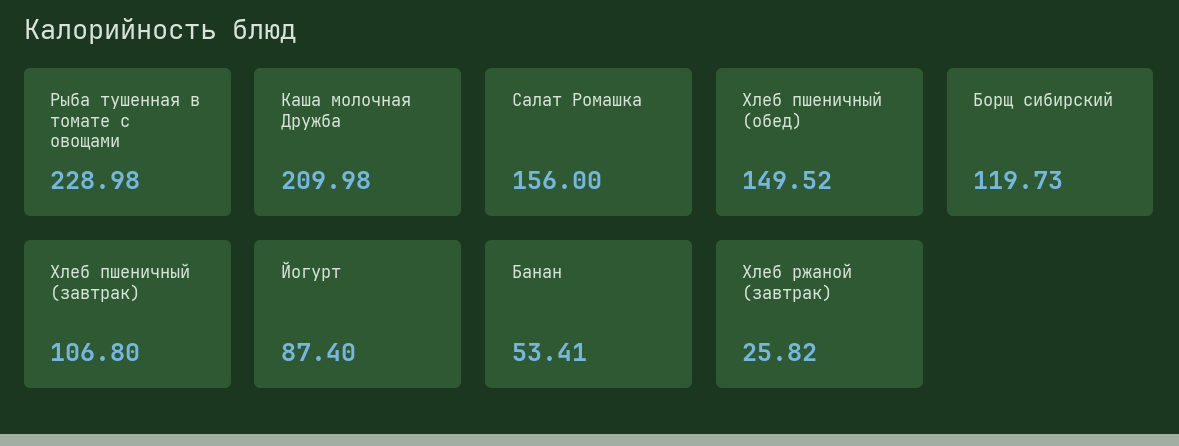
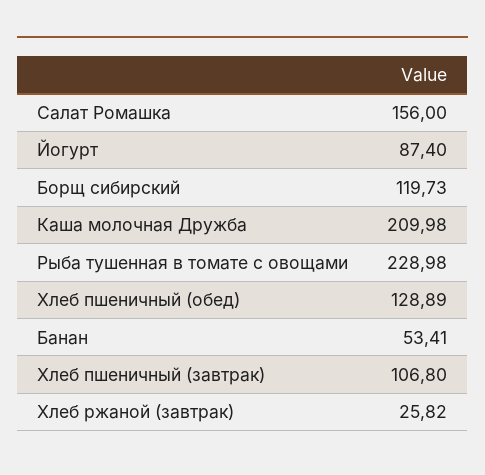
  {
    "Рыба тушенная в томате с овощами": 228.98,
    "Каша молочная Дружба": 209.98,
    "Салат Ромашка": 156,
-   "Хлеб пшеничный (обед)": 149.52,
+   "Хлеб пшеничный (обед)": 128.89,
    "Борщ сибирский": 119.73,
    "Хлеб пшеничный (завтрак)": 106.8,
    "Йогурт": 87.4,
    "Банан": 53.41,
    "Хлеб ржаной (завтрак)": 25.82
  }

